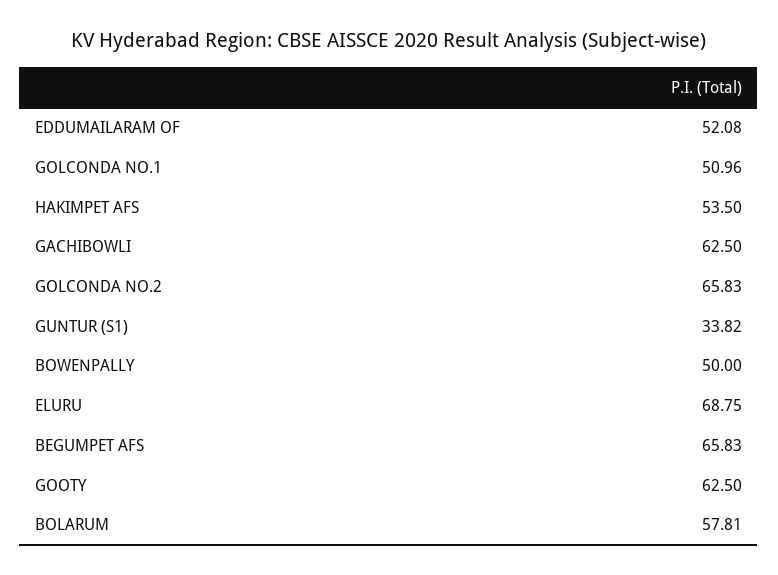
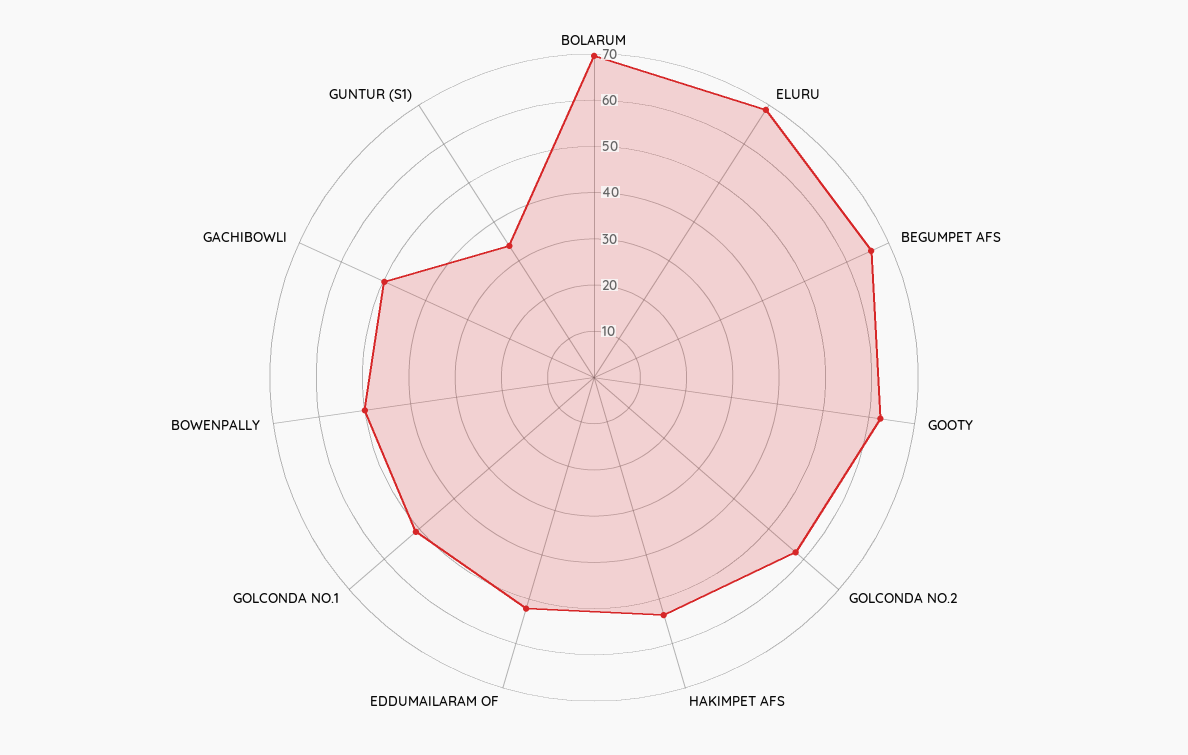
  {
    "EDDUMAILARAM OF": 52.08,
    "GOLCONDA NO.1": 50.96,
    "HAKIMPET AFS": 53.5,
-   "GACHIBOWLI": 62.5,
+   "GACHIBOWLI": 50,
-   "GOLCONDA NO.2": 65.83,
+   "GOLCONDA NO.2": 58,
    "GUNTUR (S1)": 33.82,
    "BOWENPALLY": 50,
    "ELURU": 68.75,
    "BEGUMPET AFS": 65.83,
    "GOOTY": 62.5,
-   "BOLARUM": 57.81
+   "BOLARUM": 70
  }

